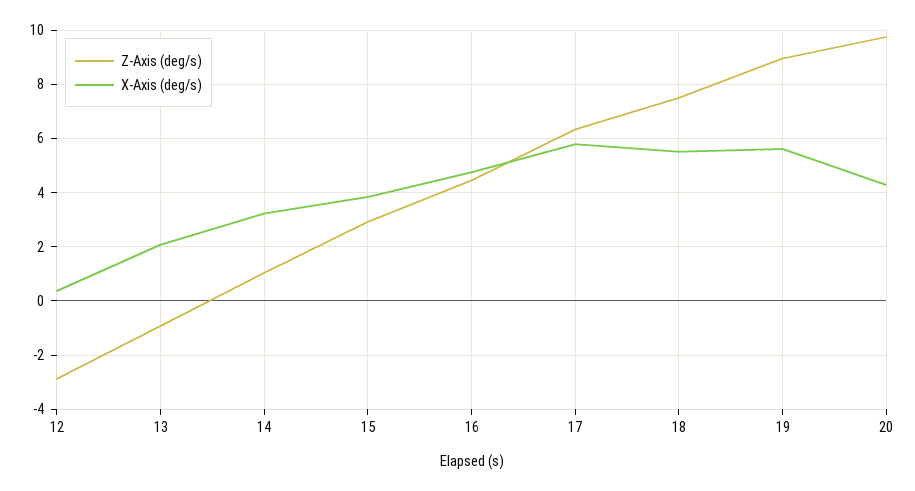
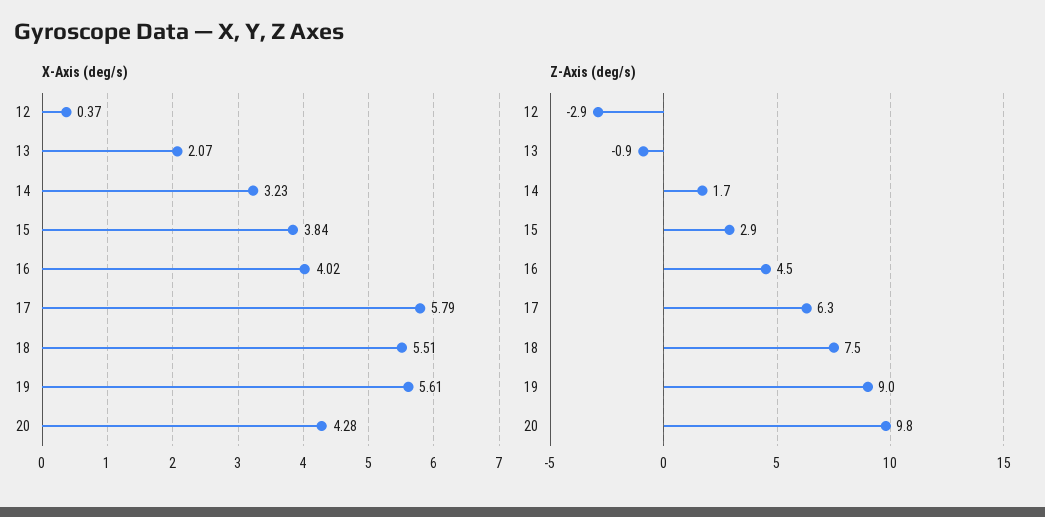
  {
    "Z-Axis (deg/s)": {
      "12": -2.9,
      "13": -0.9,
-     "14": 1,
+     "14": 1.7,
      "15": 2.9,
      "16": 4.5,
      "17": 6.3,
      "18": 7.5,
      "19": 9,
      "20": 9.8
    },
    "X-Axis (deg/s)": {
      "12": 0.37,
      "13": 2.07,
      "14": 3.23,
      "15": 3.84,
-     "16": 4.75,
+     "16": 4.02,
      "17": 5.79,
      "18": 5.51,
      "19": 5.61,
      "20": 4.28
    }
  }

